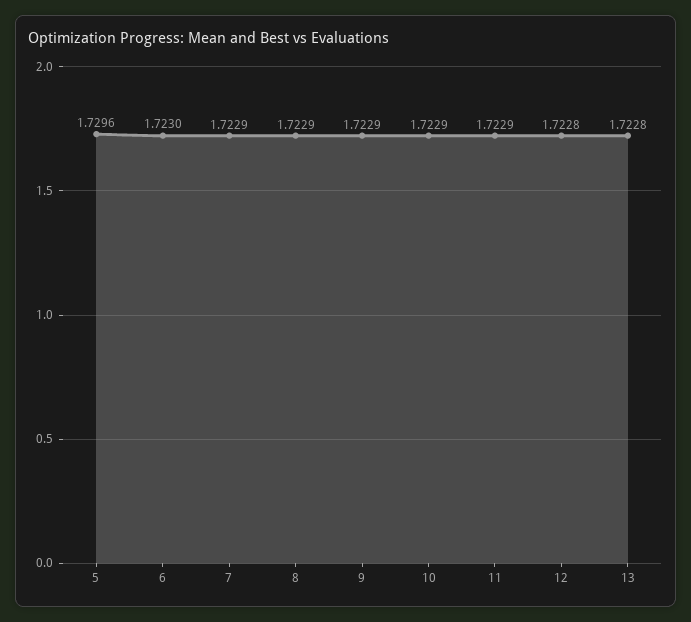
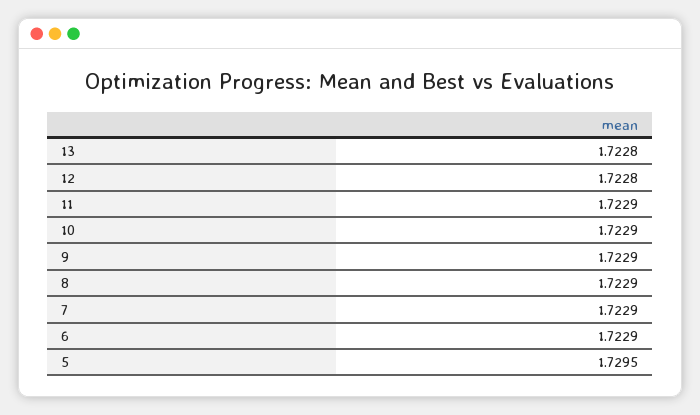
  {
-   "5": 1.7296,
+   "5": 1.7295,
-   "6": 1.723,
+   "6": 1.7229,
    "7": 1.7229,
    "8": 1.7229,
    "9": 1.7229,
    "10": 1.7229,
    "11": 1.7229,
    "12": 1.7228,
    "13": 1.7228
  }

